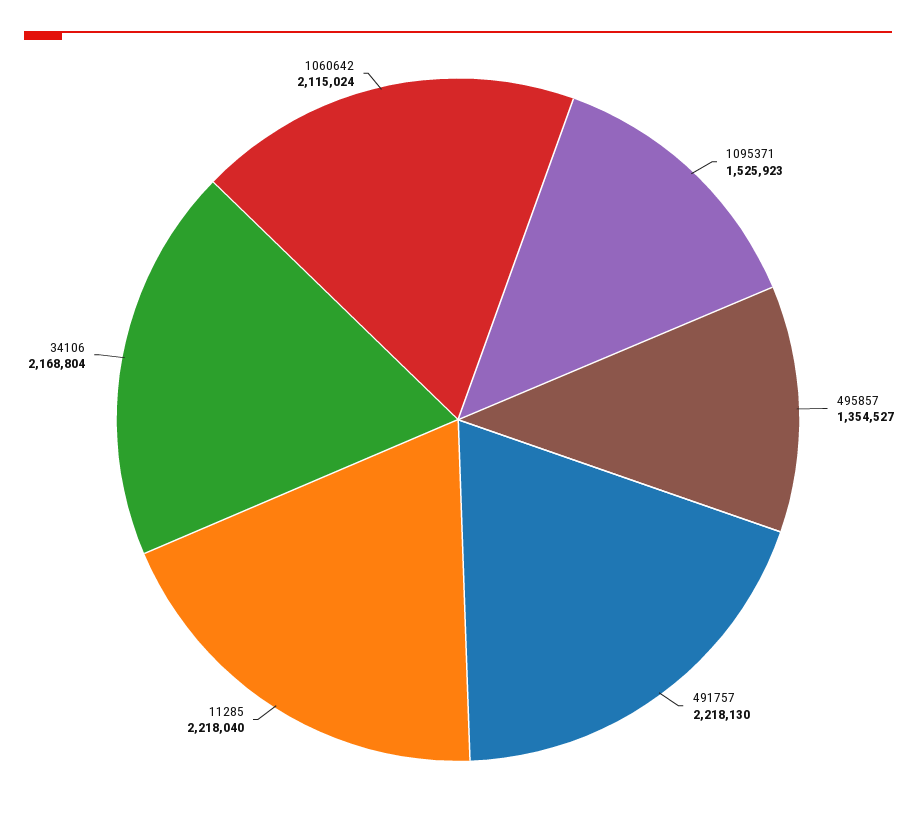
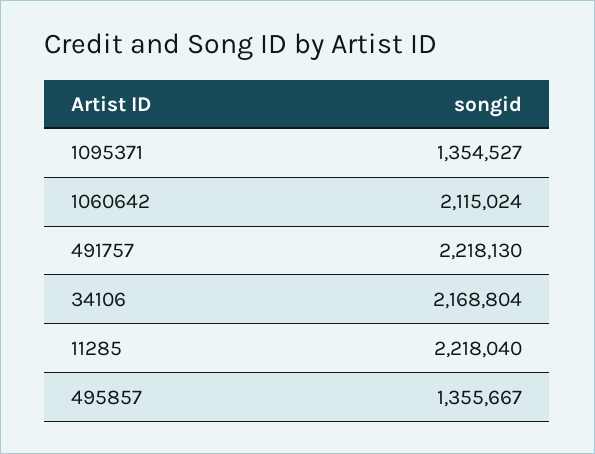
  {
-   "1095371": 1525923,
+   "1095371": 1354527,
-   "495857": 1354527,
+   "495857": 1355667,
    "491757": 2218130,
    "11285": 2218040,
    "34106": 2168804,
    "1060642": 2115024
  }

